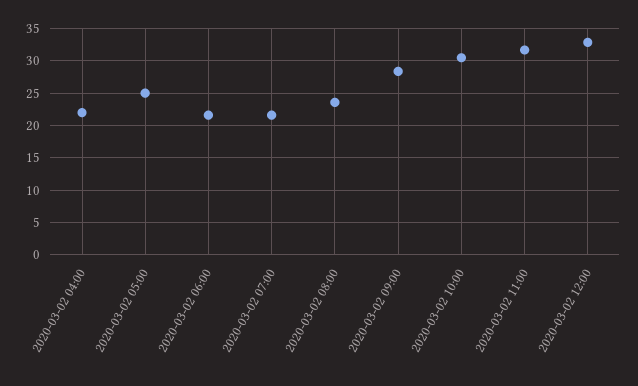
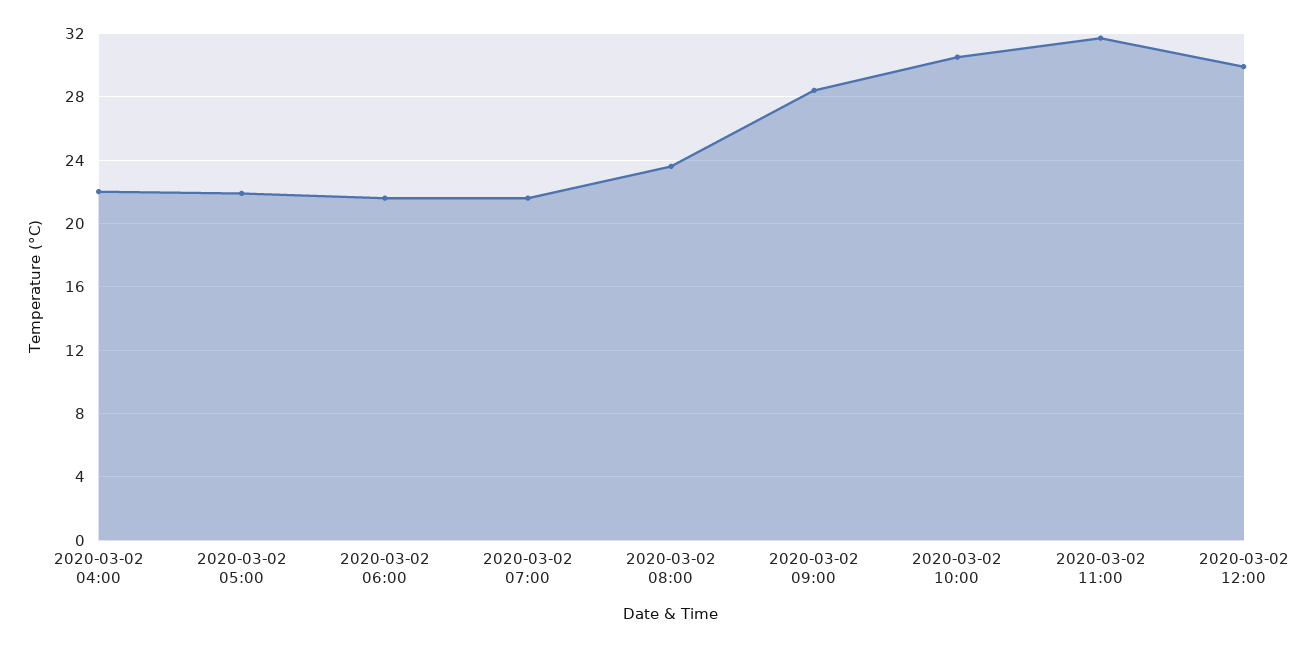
  {
    "2020-03-02 04:00": 22,
-   "2020-03-02 05:00": 25,
+   "2020-03-02 05:00": 22,
    "2020-03-02 06:00": 21.5,
    "2020-03-02 07:00": 21.5,
    "2020-03-02 08:00": 23.5,
    "2020-03-02 09:00": 28.5,
    "2020-03-02 10:00": 30.5,
    "2020-03-02 11:00": 31.5,
-   "2020-03-02 12:00": 33
+   "2020-03-02 12:00": 30
  }

